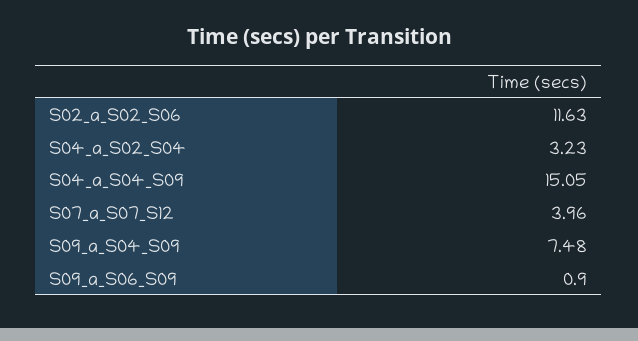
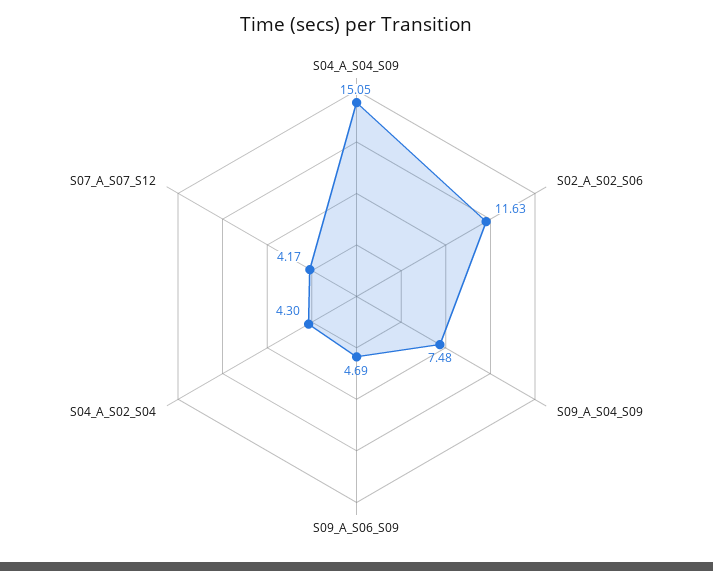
  {
    "S02_a_S02_S06": 11.63,
-   "S04_a_S02_S04": 3.23,
+   "S04_a_S02_S04": 4.3,
    "S04_a_S04_S09": 15.05,
-   "S07_a_S07_S12": 3.96,
+   "S07_a_S07_S12": 4.17,
    "S09_a_S04_S09": 7.48,
-   "S09_a_S06_S09": 0.9
+   "S09_a_S06_S09": 4.69
  }

